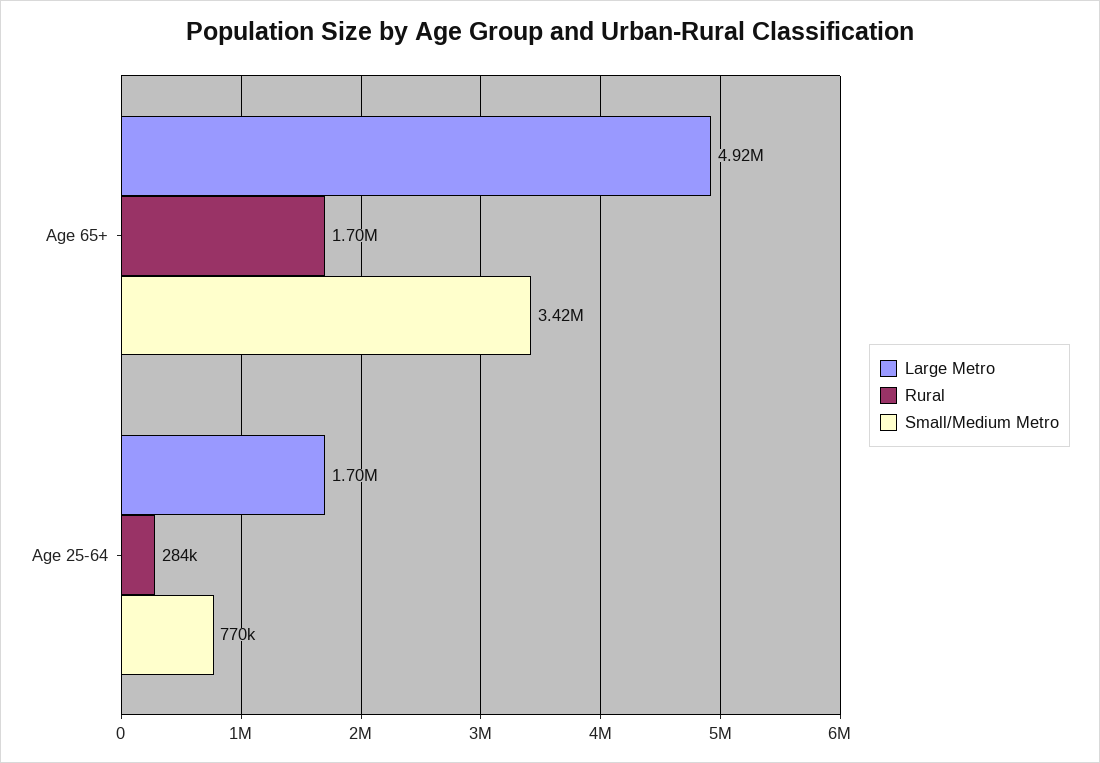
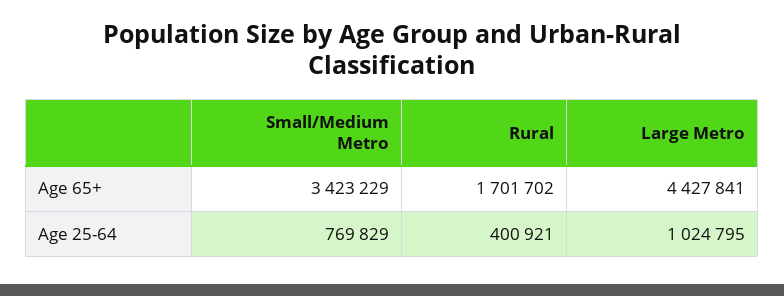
  {
    "Large Metro": {
-     "Age 65+": 4920000,
+     "Age 65+": 4427841,
-     "Age 25-64": 1700000
+     "Age 25-64": 1024795
    },
    "Rural": {
      "Age 65+": 1701702,
-     "Age 25-64": 284000
+     "Age 25-64": 400921
    },
    "Small/Medium Metro": {
      "Age 65+": 3423229,
      "Age 25-64": 769829
    }
  }

